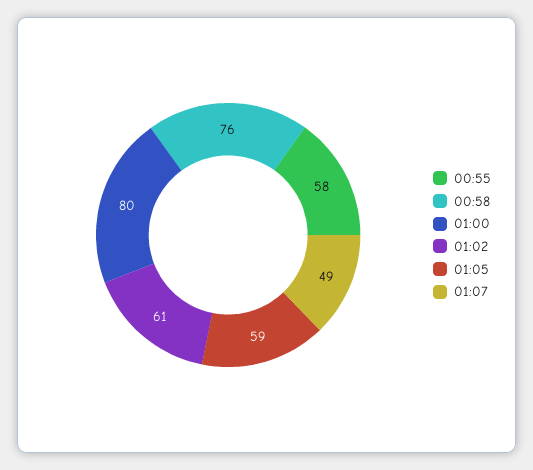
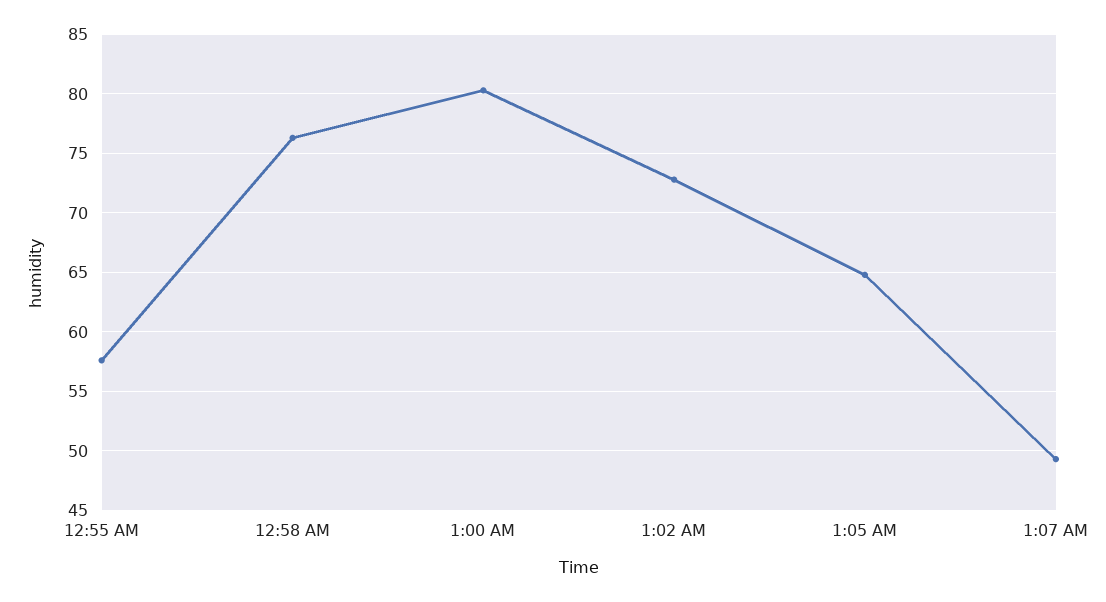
  {
    "00:55": 58,
    "00:58": 76,
    "01:00": 80,
-   "01:02": 61,
+   "01:02": 73,
-   "01:05": 59,
+   "01:05": 65,
    "01:07": 49
  }

